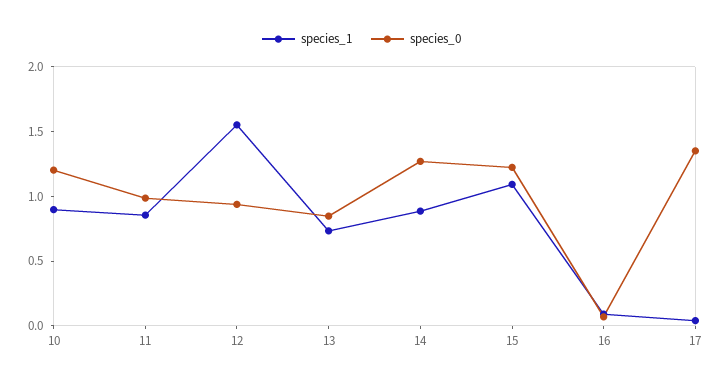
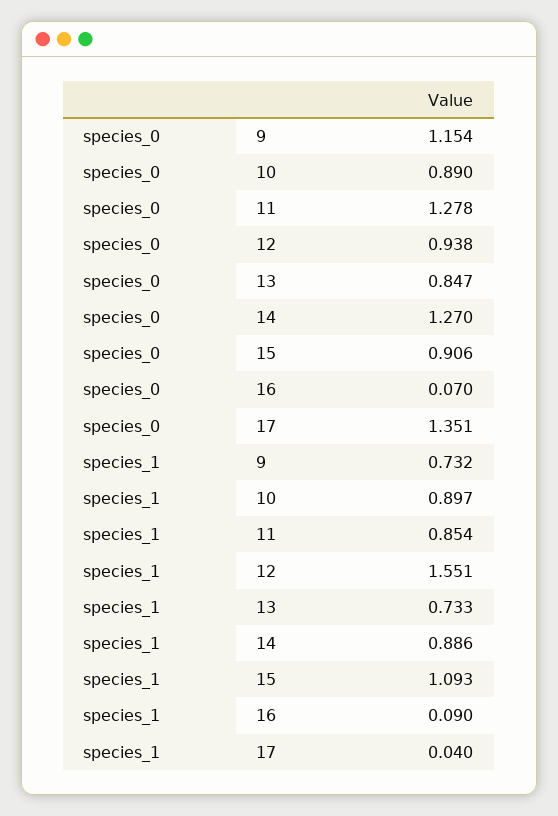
  {
    "species_1": {
      "10": 0.897,
      "11": 0.854,
      "12": 1.551,
      "13": 0.733,
      "14": 0.886,
      "15": 1.093,
      "16": 0.09,
-     "17": 0.04
+     "17": 0.04,
+     "9": 0.732
    },
    "species_0": {
-     "10": 1.2,
+     "10": 0.89,
-     "11": 1,
+     "11": 1.278,
      "12": 0.938,
      "13": 0.847,
      "14": 1.27,
-     "15": 1.2,
+     "15": 0.906,
      "16": 0.07,
-     "17": 1.351
+     "17": 1.351,
+     "9": 1.154
    }
  }

